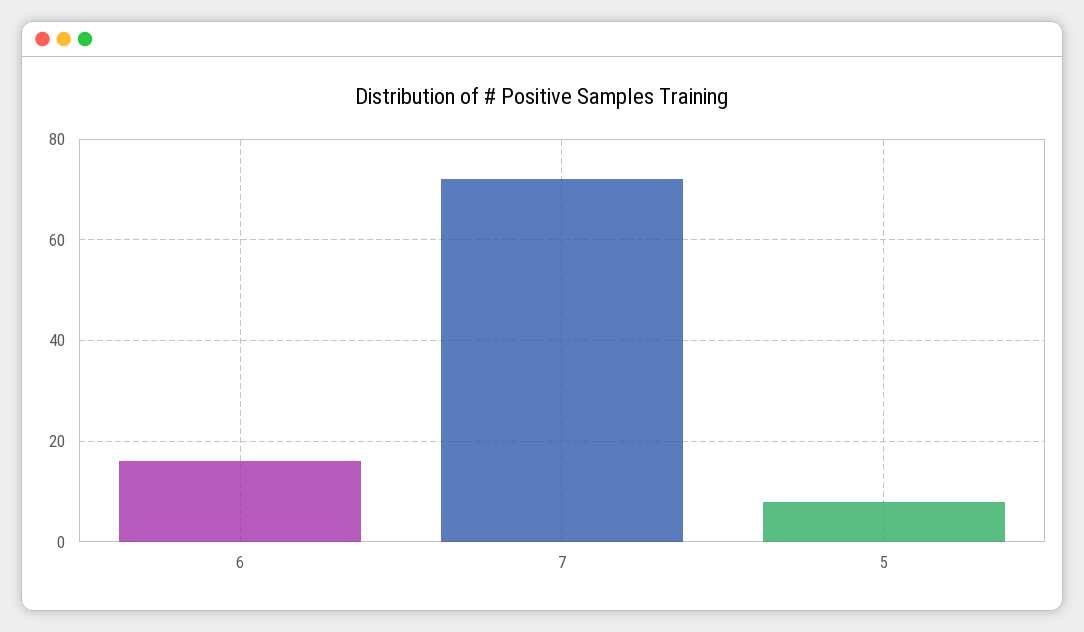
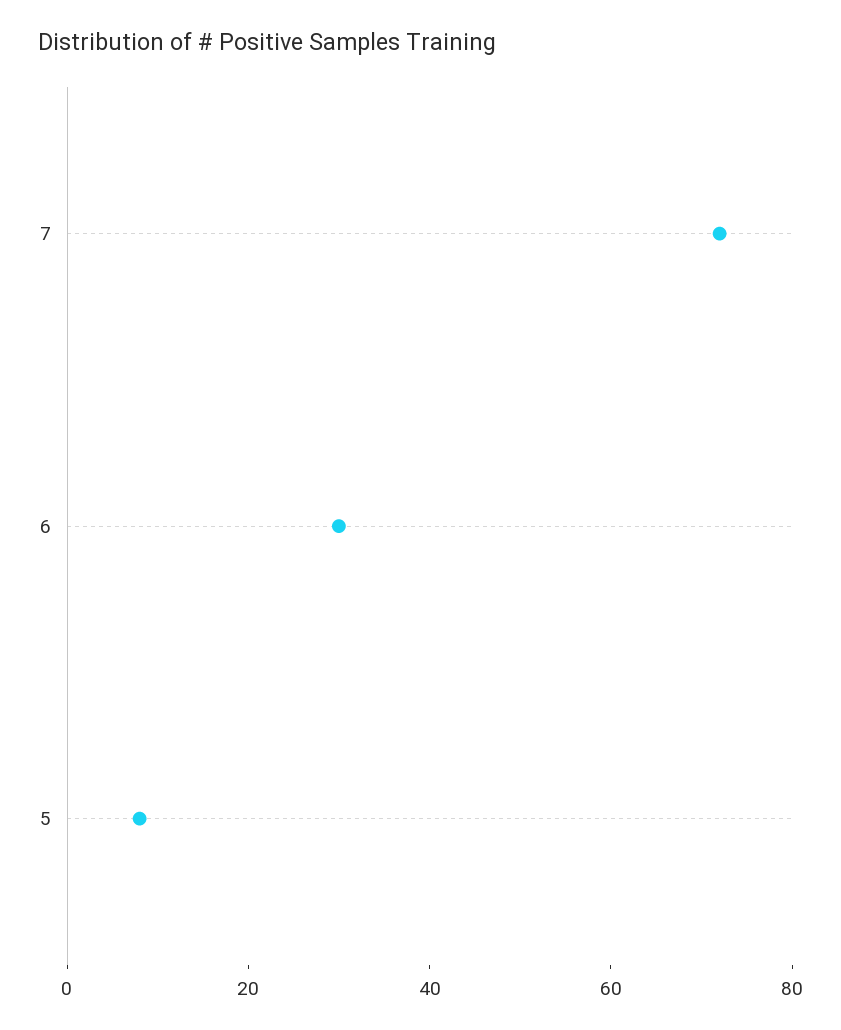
  {
-   "6": 15,
+   "6": 30,
    "7": 70,
    "5": 10
  }

